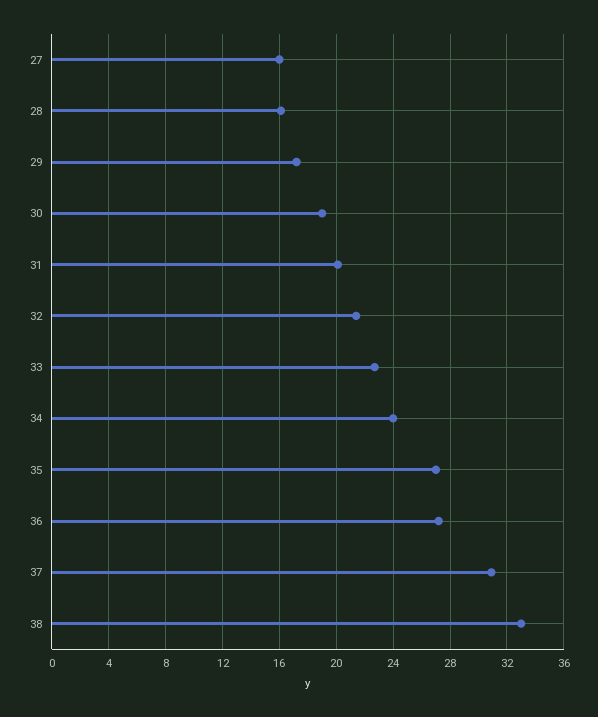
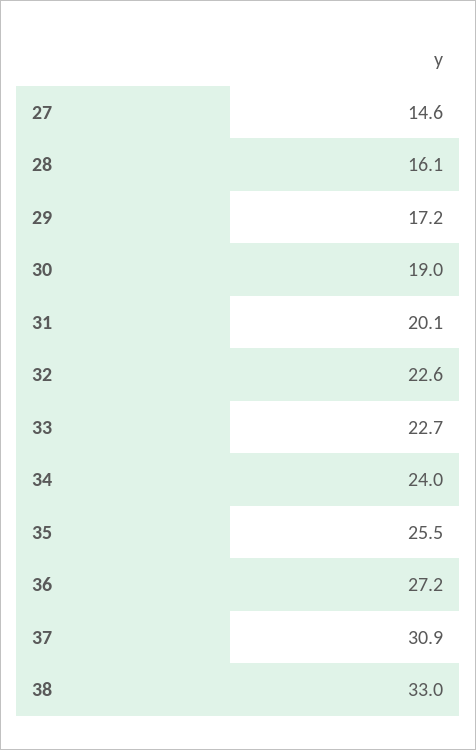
  {
-   "27": 16,
+   "27": 14.6,
    "28": 16.1,
    "29": 17.2,
    "30": 19,
    "31": 20.1,
-   "32": 21.5,
+   "32": 22.6,
    "33": 22.7,
    "34": 24,
-   "35": 27,
+   "35": 25.5,
    "36": 27.2,
    "37": 30.9,
    "38": 33
  }

